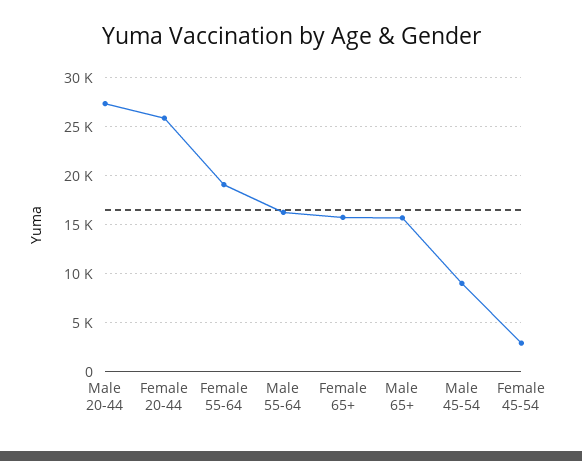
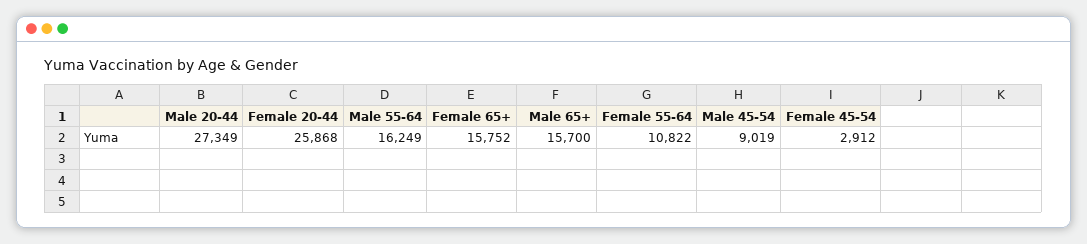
  {
    "Male 20-44": 27349,
    "Female 20-44": 25868,
-   "Female 55-64": 19000,
+   "Female 55-64": 10822,
    "Male 55-64": 16249,
    "Female 65+": 15752,
    "Male 65+": 15700,
    "Male 45-54": 9019,
    "Female 45-54": 2912
  }

